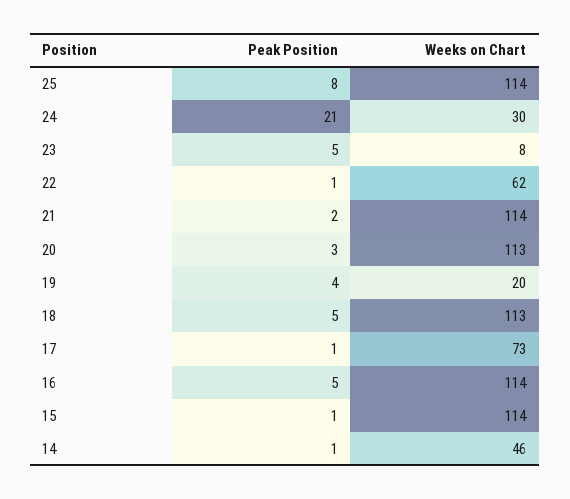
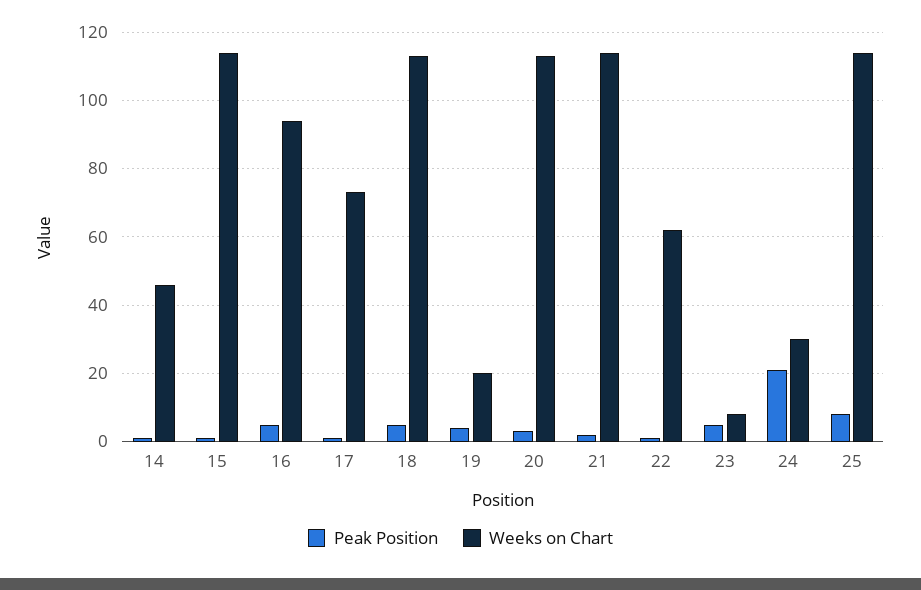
  {
    "Peak Position": {
      "25": 8,
      "24": 21,
      "23": 5,
      "22": 1,
      "21": 2,
      "20": 3,
      "19": 4,
      "18": 5,
      "17": 1,
      "16": 5,
      "15": 1,
      "14": 1
    },
    "Weeks on Chart": {
      "25": 114,
      "24": 30,
      "23": 8,
      "22": 62,
      "21": 114,
      "20": 113,
      "19": 20,
      "18": 113,
      "17": 73,
-     "16": 114,
+     "16": 95,
      "15": 114,
      "14": 46
    }
  }

